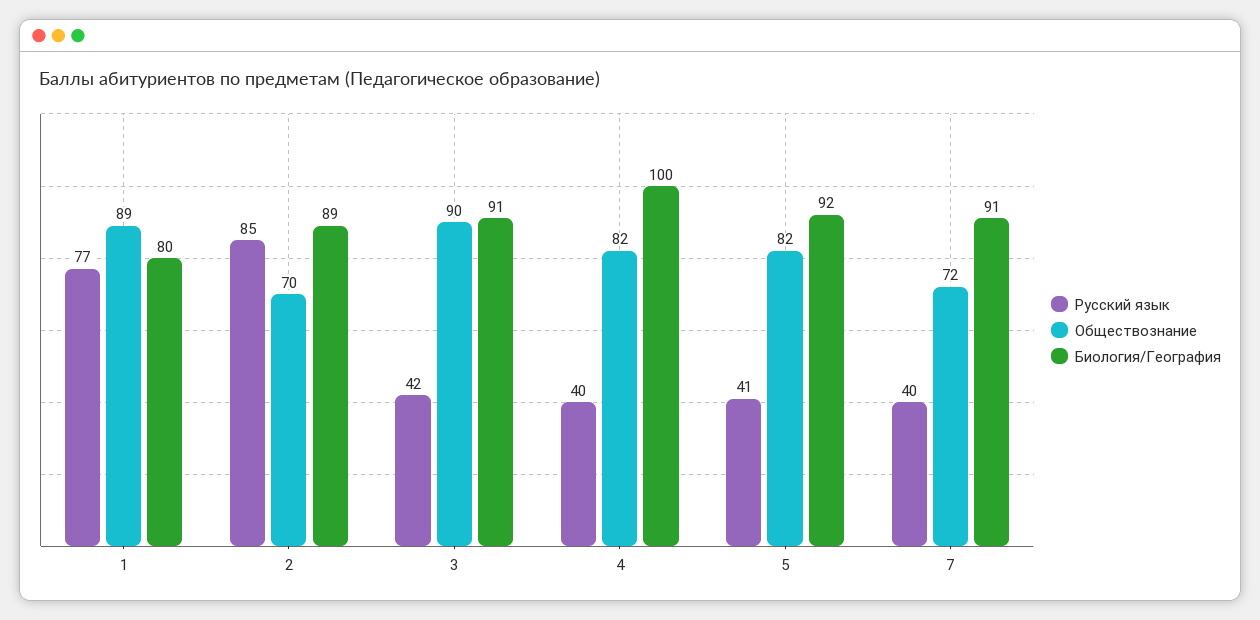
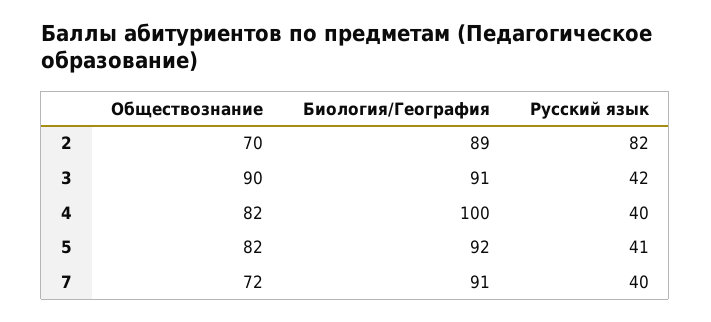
  {
    "Русский язык": {
-     "1": 77,
-     "2": 85,
+     "2": 82,
      "3": 42,
      "4": 40,
      "5": 41,
      "7": 40
    },
    "Обществознание": {
-     "1": 89,
      "2": 70,
      "3": 90,
      "4": 82,
      "5": 82,
      "7": 72
    },
    "Биология/География": {
-     "1": 80,
      "2": 89,
      "3": 91,
      "4": 100,
      "5": 92,
      "7": 91
    }
  }

